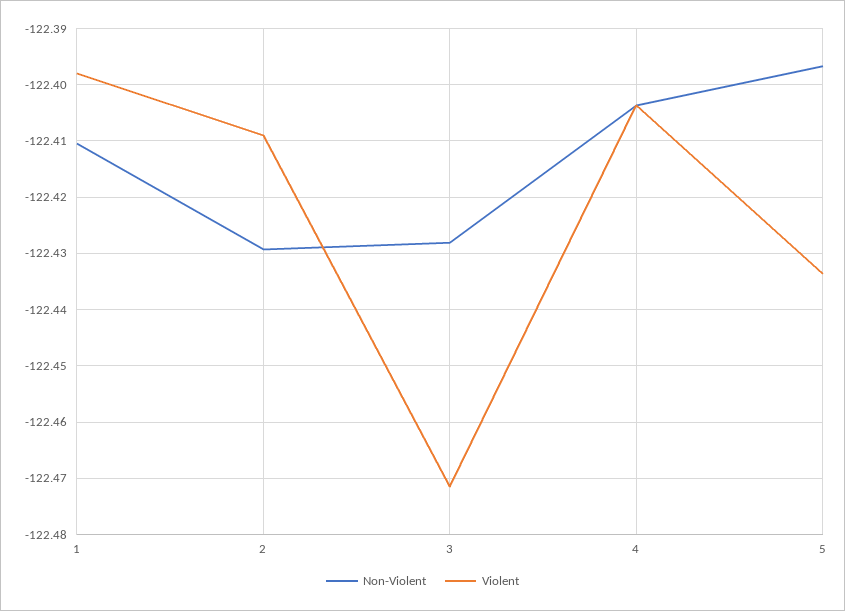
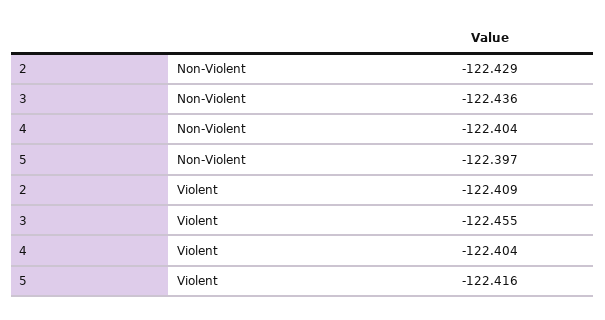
  {
    "Non-Violent": {
-     "1": -122.41,
      "2": -122.429,
-     "3": -122.428,
+     "3": -122.436,
      "4": -122.404,
      "5": -122.397
    },
    "Violent": {
-     "1": -122.398,
      "2": -122.409,
-     "3": -122.472,
+     "3": -122.455,
      "4": -122.404,
-     "5": -122.434
+     "5": -122.416
    }
  }

